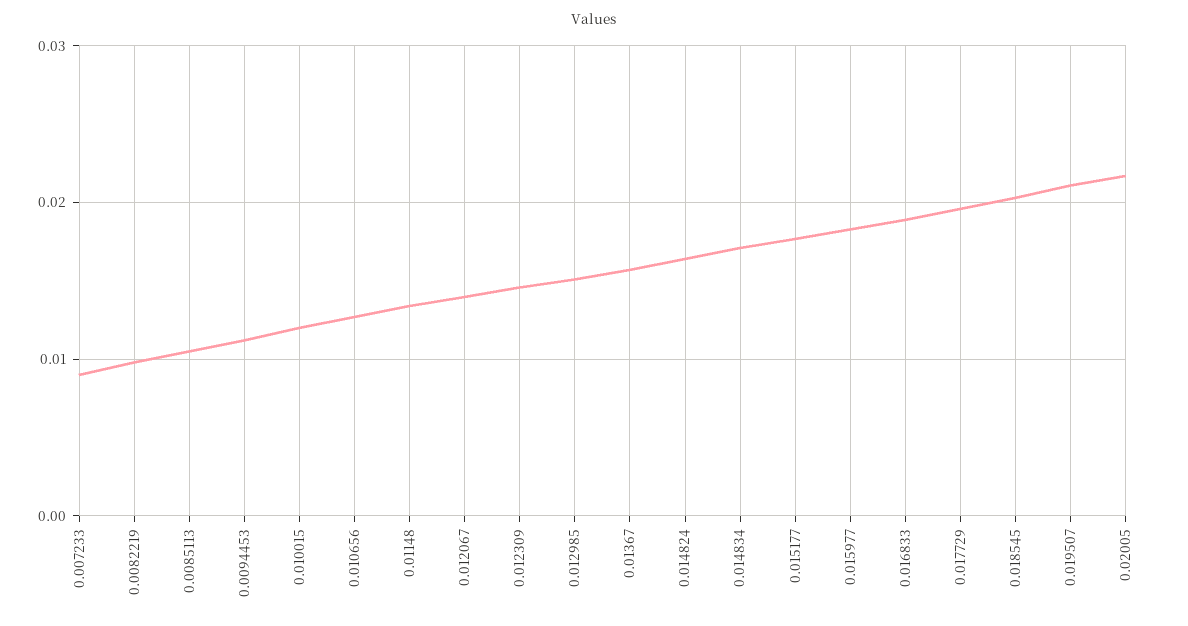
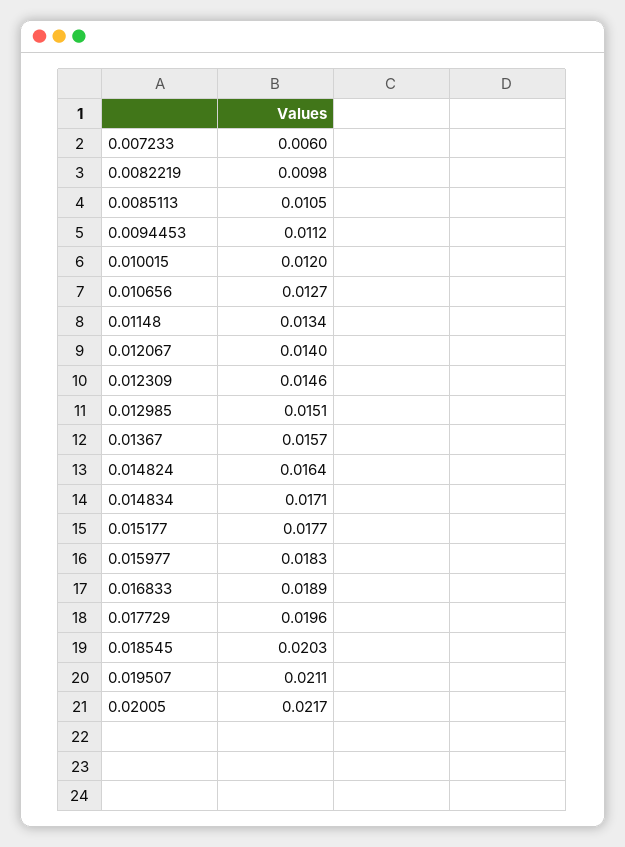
  {
-   "0.007233": 0.009,
+   "0.007233": 0.006,
    "0.0082219": 0.0098,
    "0.0085113": 0.0105,
    "0.0094453": 0.0112,
    "0.010015": 0.012,
    "0.010656": 0.0127,
    "0.01148": 0.0134,
    "0.012067": 0.014,
    "0.012309": 0.0146,
    "0.012985": 0.0151,
    "0.01367": 0.0157,
    "0.014824": 0.0164,
    "0.014834": 0.0171,
    "0.015177": 0.0177,
    "0.015977": 0.0183,
    "0.016833": 0.0189,
    "0.017729": 0.0196,
    "0.018545": 0.0203,
    "0.019507": 0.0211,
    "0.02005": 0.0217
  }

